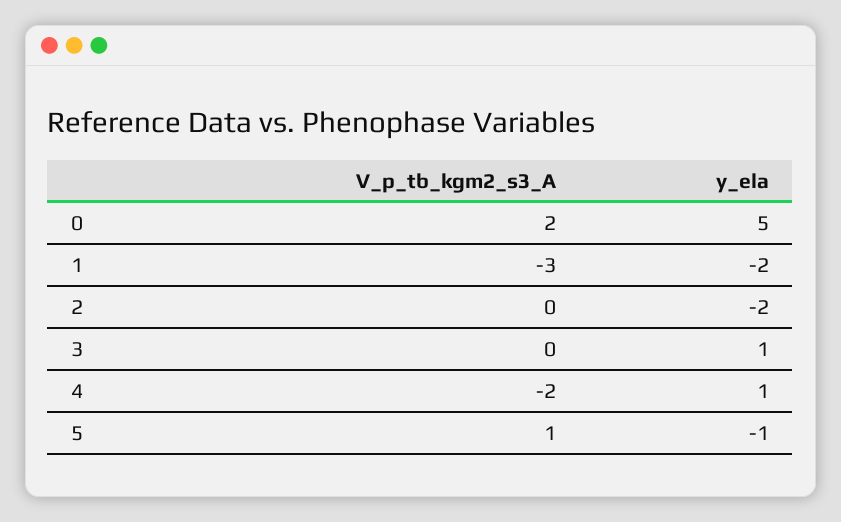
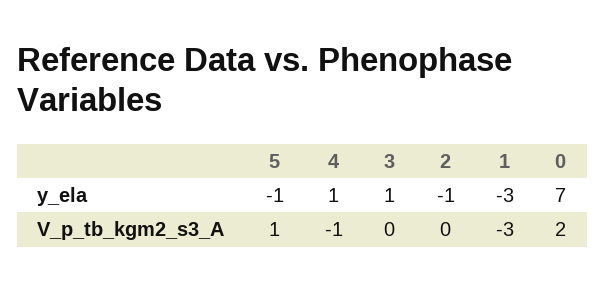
  {
    "V_p_tb_kgm2_s3_A": {
      "0": 2,
      "1": -3,
      "2": 0,
      "3": 0,
-     "4": -2,
+     "4": -1,
      "5": 1
    },
    "y_ela": {
-     "0": 5,
+     "0": 7,
-     "1": -2,
+     "1": -3,
-     "2": -2,
+     "2": -1,
      "3": 1,
      "4": 1,
      "5": -1
    }
  }

